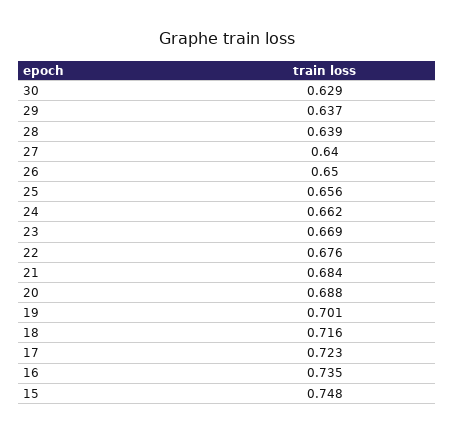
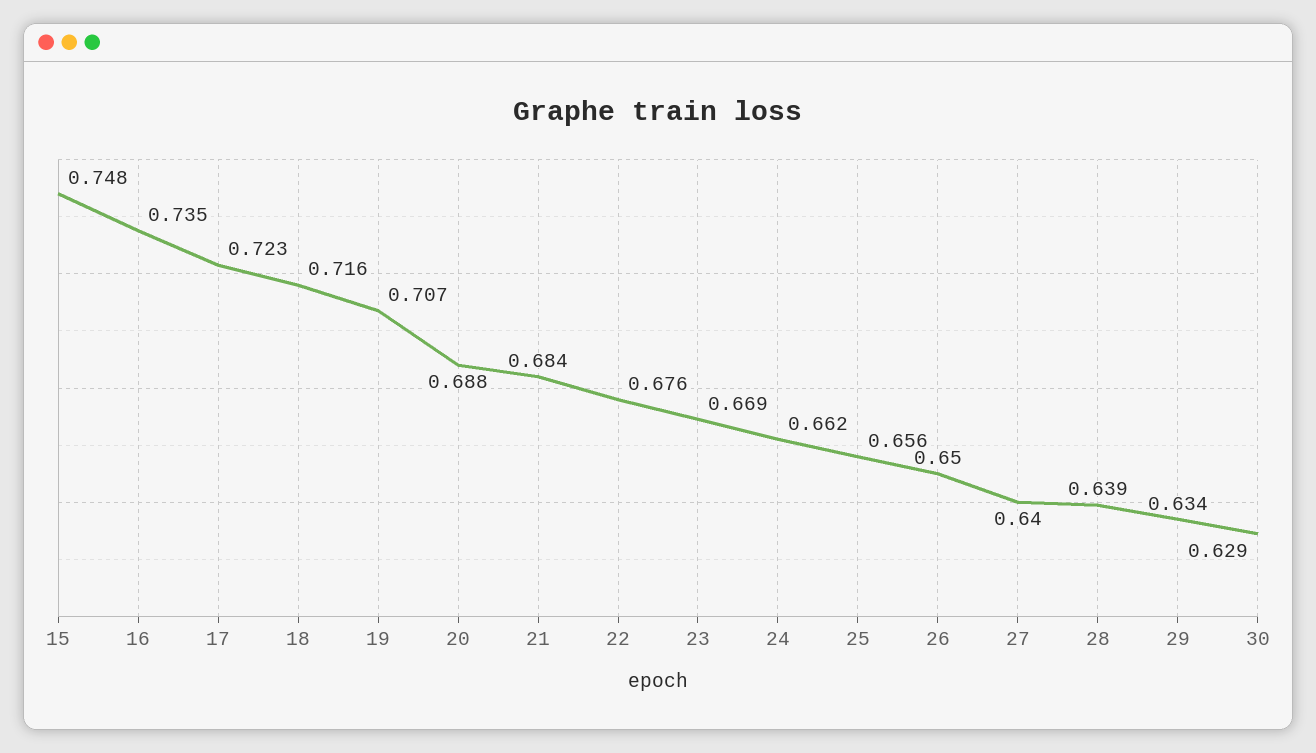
  {
    "30": 0.629,
-   "29": 0.637,
+   "29": 0.634,
    "28": 0.639,
    "27": 0.64,
    "26": 0.65,
    "25": 0.656,
    "24": 0.662,
    "23": 0.669,
    "22": 0.676,
    "21": 0.684,
    "20": 0.688,
-   "19": 0.701,
+   "19": 0.707,
    "18": 0.716,
    "17": 0.723,
    "16": 0.735,
    "15": 0.748
  }

